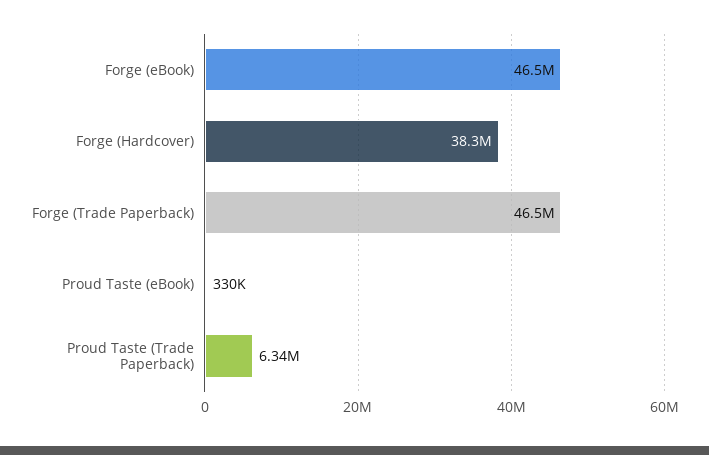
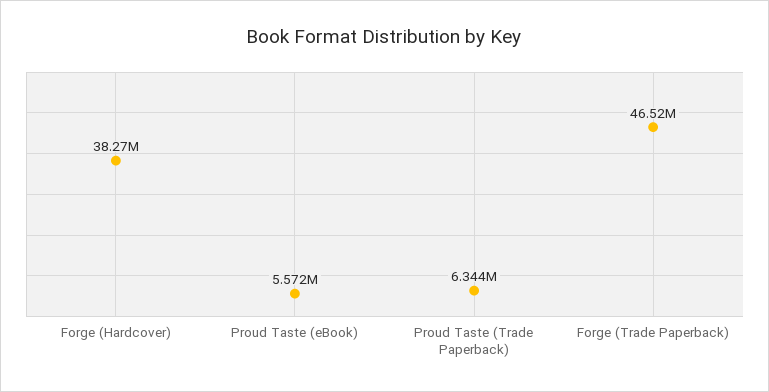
  {
-   "Forge (eBook)": 46500000,
    "Forge (Hardcover)": 38270000,
    "Forge (Trade Paperback)": 46520000,
-   "Proud Taste (eBook)": 330000,
+   "Proud Taste (eBook)": 5572000,
    "Proud Taste (Trade Paperback)": 6344000
  }

